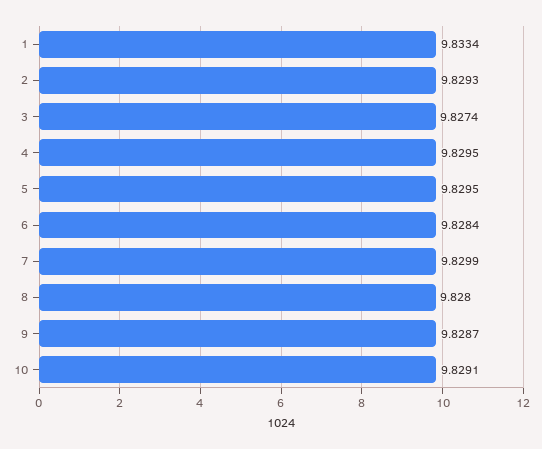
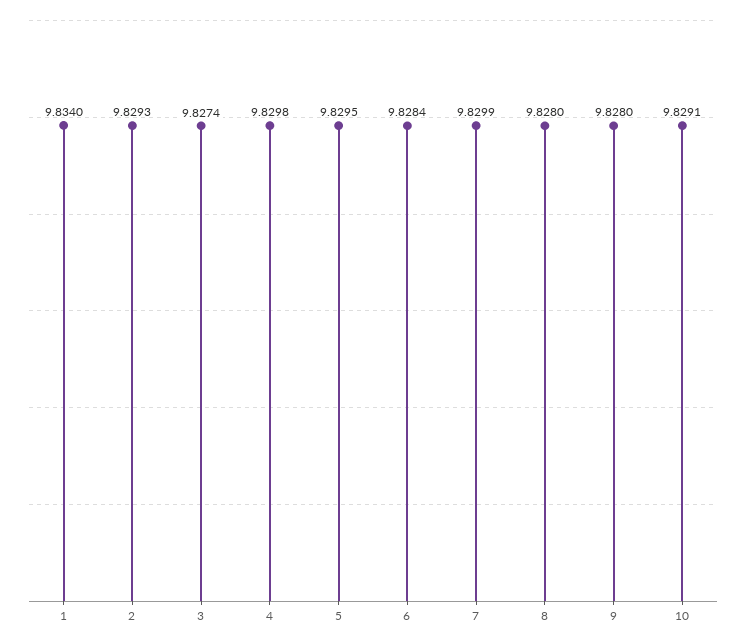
  {
-   "1": 9.8334,
+   "1": 9.834,
    "2": 9.8293,
    "3": 9.8274,
-   "4": 9.8295,
+   "4": 9.8298,
    "5": 9.8295,
    "6": 9.8284,
    "7": 9.8299,
    "8": 9.828,
-   "9": 9.8287,
+   "9": 9.828,
    "10": 9.8291
  }

